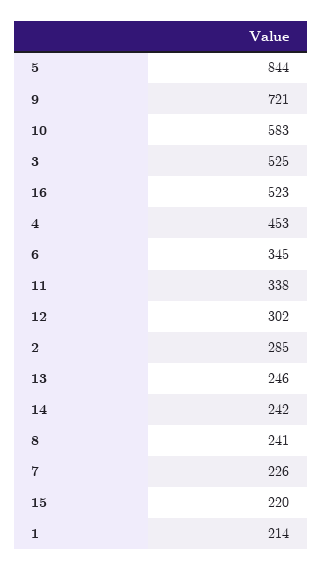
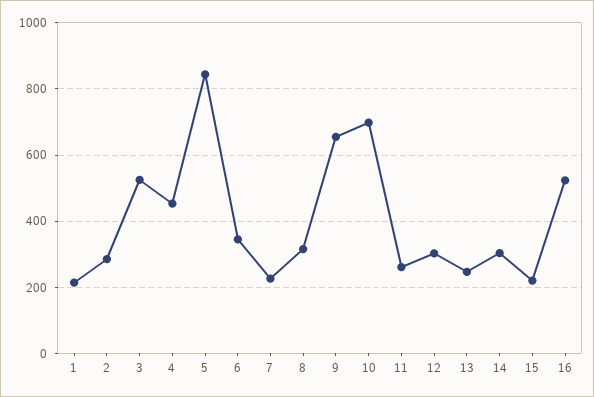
  {
    "5": 844,
-   "9": 721,
+   "9": 660,
-   "10": 583,
+   "10": 700,
    "3": 525,
    "16": 523,
    "4": 453,
    "6": 345,
-   "11": 338,
+   "11": 260,
    "12": 302,
    "2": 285,
    "13": 246,
-   "14": 242,
+   "14": 300,
-   "8": 241,
+   "8": 320,
    "7": 226,
    "15": 220,
    "1": 214
  }

